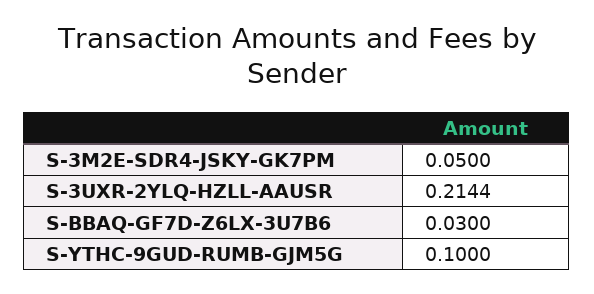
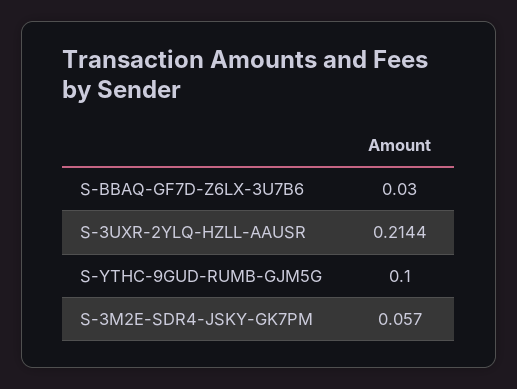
  {
-   "S-3M2E-SDR4-JSKY-GK7PM": 0.05,
+   "S-3M2E-SDR4-JSKY-GK7PM": 0.057,
    "S-3UXR-2YLQ-HZLL-AAUSR": 0.2144,
    "S-BBAQ-GF7D-Z6LX-3U7B6": 0.03,
    "S-YTHC-9GUD-RUMB-GJM5G": 0.1
  }

